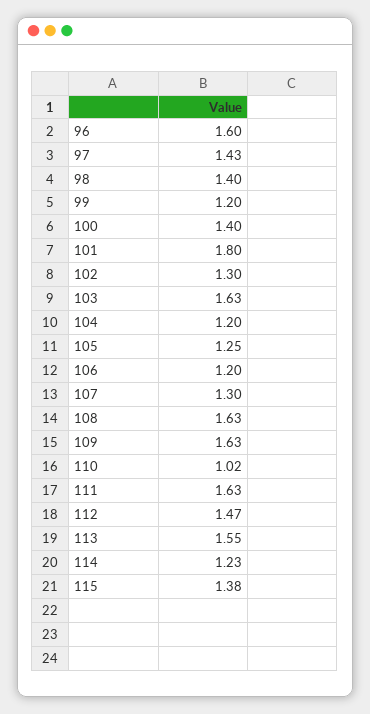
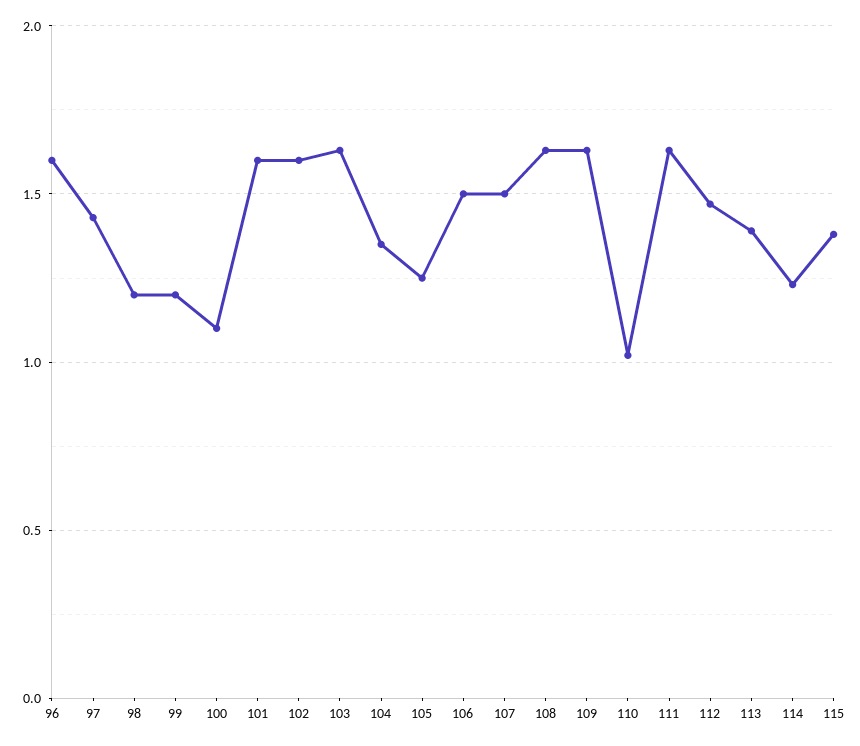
  {
    "96": 1.6,
    "97": 1.43,
-   "98": 1.4,
+   "98": 1.2,
    "99": 1.2,
-   "100": 1.4,
+   "100": 1.1,
-   "101": 1.8,
+   "101": 1.6,
-   "102": 1.3,
+   "102": 1.6,
    "103": 1.63,
-   "104": 1.2,
+   "104": 1.35,
    "105": 1.25,
-   "106": 1.2,
+   "106": 1.5,
-   "107": 1.3,
+   "107": 1.5,
    "108": 1.63,
    "109": 1.63,
    "110": 1.02,
    "111": 1.63,
    "112": 1.47,
-   "113": 1.55,
+   "113": 1.4,
    "114": 1.23,
    "115": 1.38
  }

